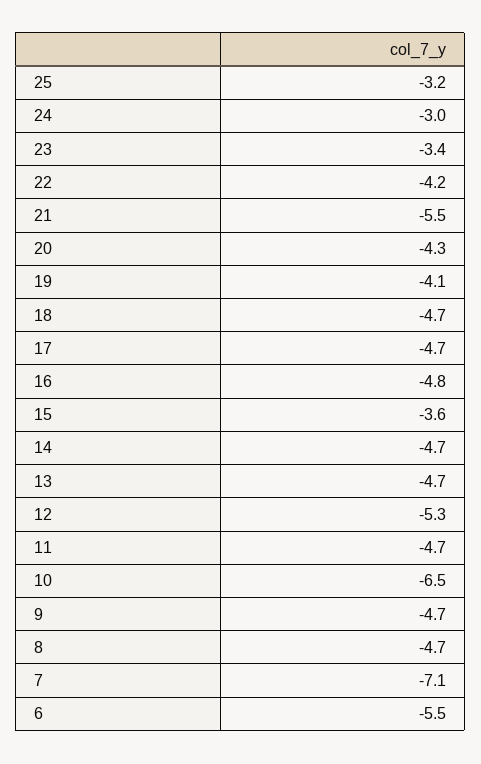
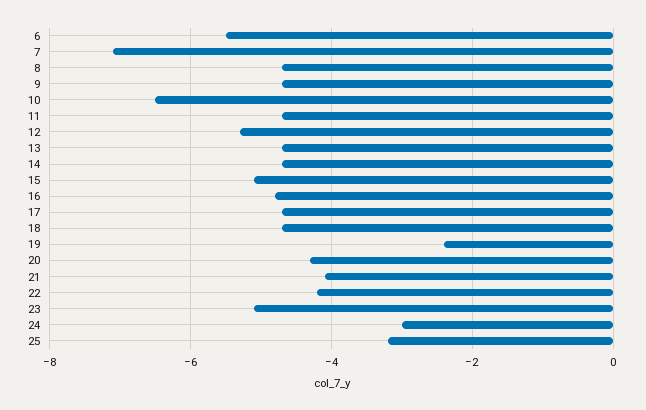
  {
    "25": -3.2,
    "24": -3,
-   "23": -3.4,
+   "23": -5,
    "22": -4.2,
-   "21": -5.5,
+   "21": -4,
    "20": -4.3,
-   "19": -4.1,
+   "19": -2.5,
    "18": -4.7,
    "17": -4.7,
    "16": -4.8,
-   "15": -3.6,
+   "15": -5,
    "14": -4.7,
    "13": -4.7,
    "12": -5.3,
    "11": -4.7,
    "10": -6.5,
    "9": -4.7,
    "8": -4.7,
    "7": -7.1,
    "6": -5.5
  }

